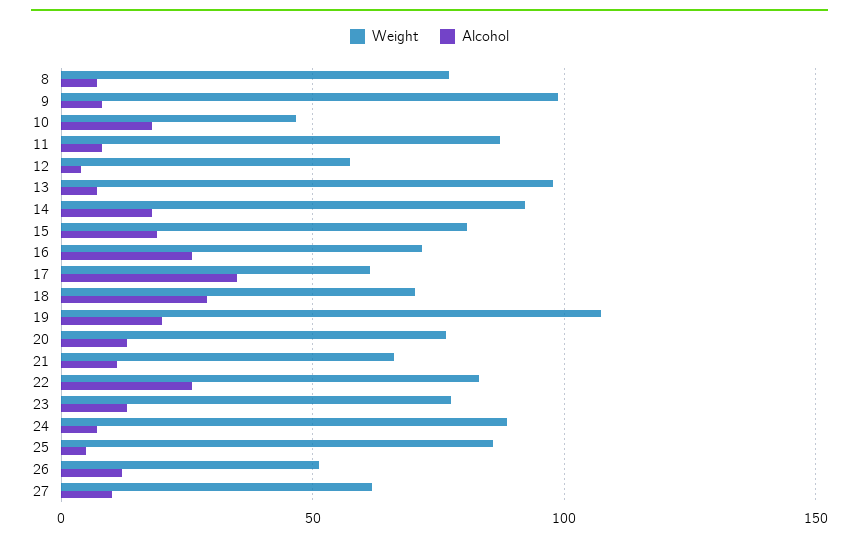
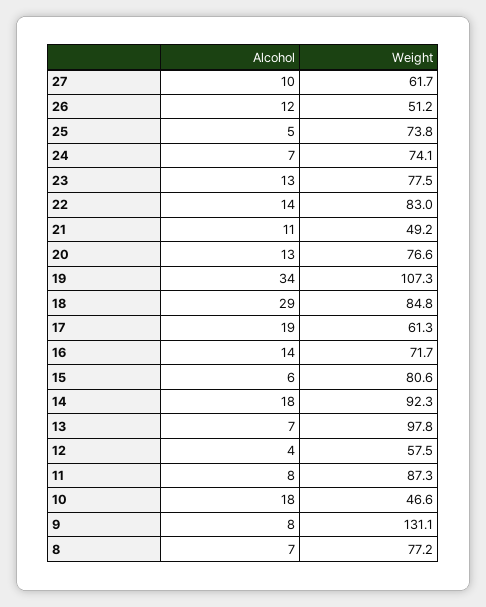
  {
    "Weight": {
      "8": 77.2,
-     "9": 100,
+     "9": 131.1,
      "10": 46.6,
      "11": 87.3,
      "12": 57.5,
      "13": 97.8,
      "14": 92.3,
      "15": 80.6,
      "16": 71.7,
      "17": 61.3,
-     "18": 70,
+     "18": 84.8,
      "19": 107.3,
      "20": 76.6,
-     "21": 65,
+     "21": 49.2,
      "22": 83,
      "23": 77.5,
-     "24": 90,
+     "24": 74.1,
-     "25": 85,
+     "25": 73.8,
      "26": 51.2,
      "27": 61.7
    },
    "Alcohol": {
      "8": 7,
      "9": 8,
      "10": 18,
      "11": 8,
      "12": 4,
      "13": 7,
      "14": 18,
-     "15": 20,
+     "15": 6,
-     "16": 25,
+     "16": 14,
-     "17": 35,
+     "17": 19,
      "18": 29,
-     "19": 20,
+     "19": 34,
      "20": 13,
      "21": 11,
-     "22": 25,
+     "22": 14,
      "23": 13,
      "24": 7,
      "25": 5,
      "26": 12,
      "27": 10
    }
  }

